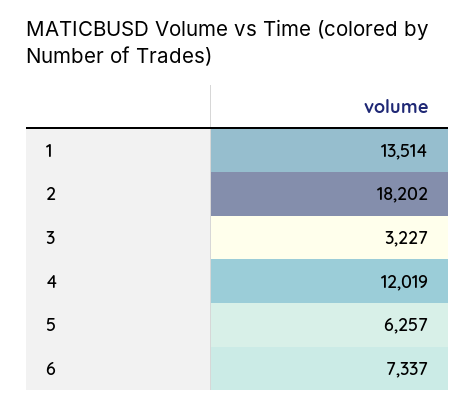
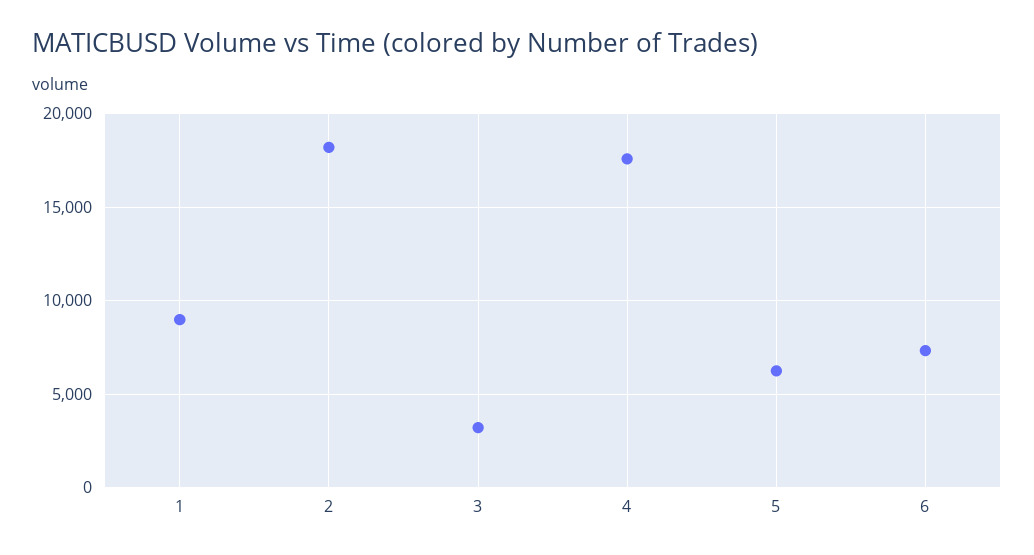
  {
-   "1": 13514,
+   "1": 9000,
    "2": 18202,
    "3": 3227,
-   "4": 12019,
+   "4": 17500,
    "5": 6257,
    "6": 7337
  }

